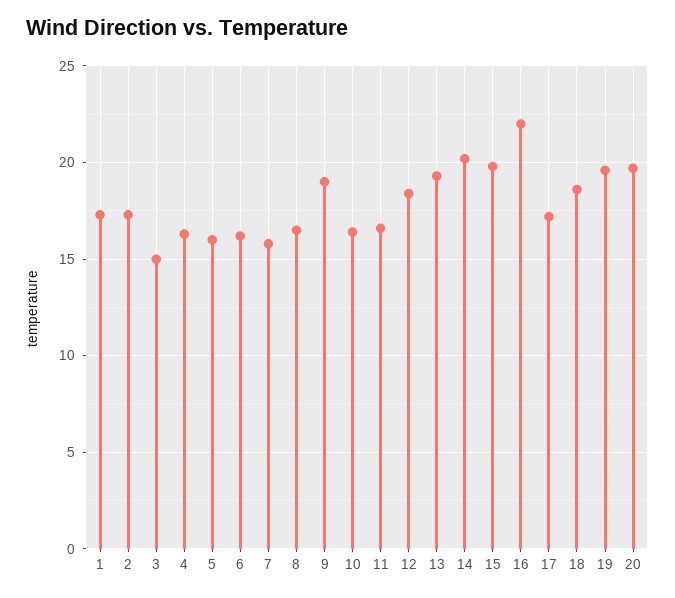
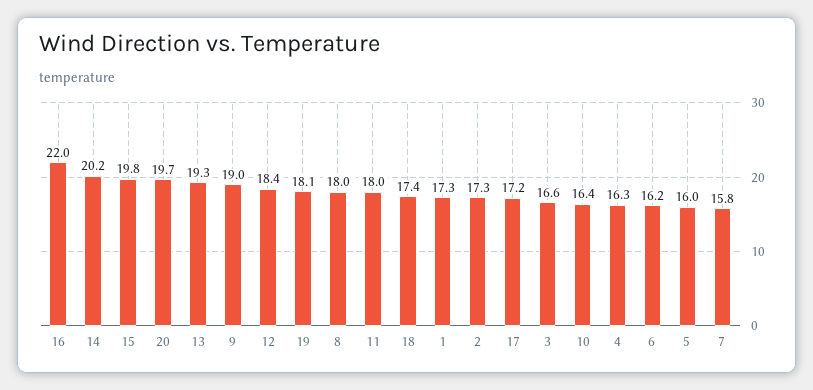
  {
    "1": 17.3,
    "2": 17.3,
-   "3": 15,
+   "3": 16.6,
    "4": 16.3,
    "5": 16,
    "6": 16.2,
    "7": 15.8,
-   "8": 16.5,
+   "8": 18,
    "9": 19,
    "10": 16.4,
-   "11": 16.5,
+   "11": 18,
    "12": 18.4,
    "13": 19.3,
    "14": 20.2,
    "15": 19.8,
    "16": 22,
    "17": 17.2,
-   "18": 18.5,
+   "18": 17.4,
-   "19": 19.5,
+   "19": 18.1,
    "20": 19.7
  }

